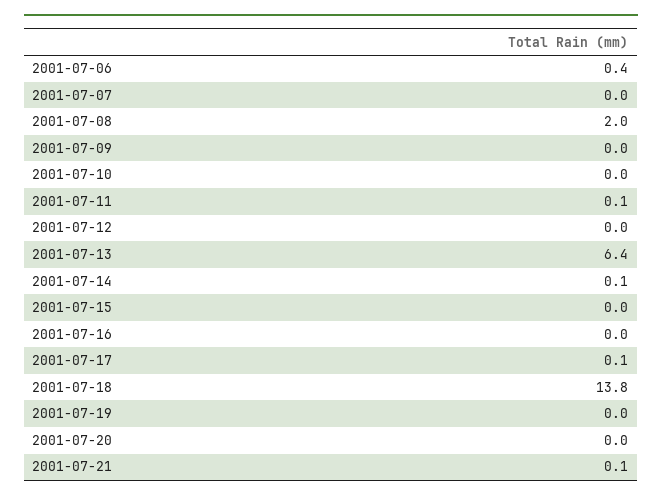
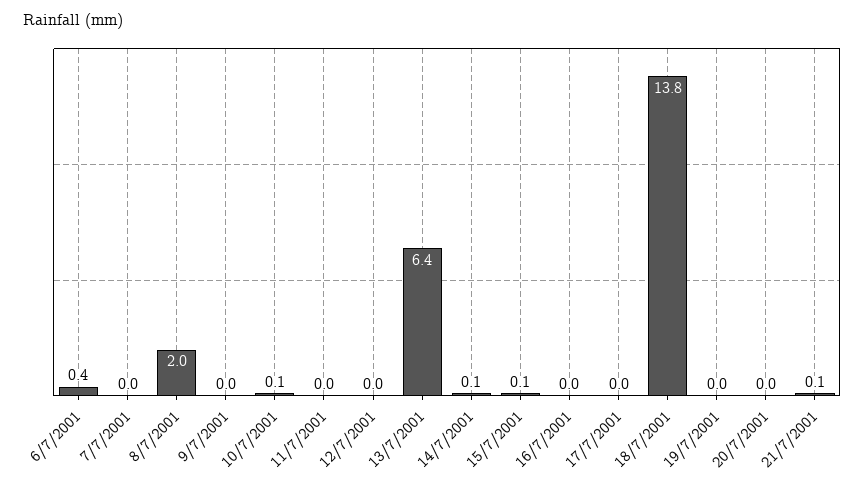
  {
    "2001-07-06": 0.4,
    "2001-07-07": 0,
    "2001-07-08": 2,
    "2001-07-09": 0,
-   "2001-07-10": 0,
+   "2001-07-10": 0.1,
-   "2001-07-11": 0.1,
+   "2001-07-11": 0,
    "2001-07-12": 0,
    "2001-07-13": 6.4,
    "2001-07-14": 0.1,
-   "2001-07-15": 0,
+   "2001-07-15": 0.1,
    "2001-07-16": 0,
-   "2001-07-17": 0.1,
+   "2001-07-17": 0,
    "2001-07-18": 13.8,
    "2001-07-19": 0,
    "2001-07-20": 0,
    "2001-07-21": 0.1
  }

